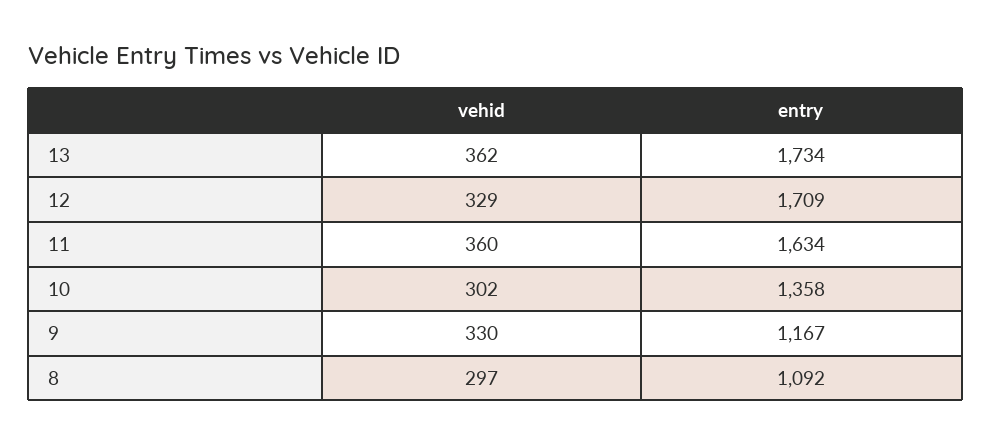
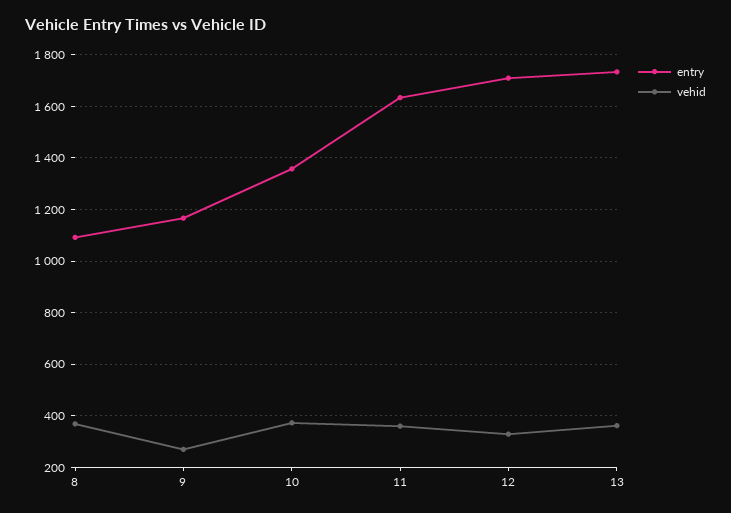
  {
    "vehid": {
      "13": 362,
      "12": 329,
      "11": 360,
-     "10": 302,
+     "10": 375,
-     "9": 330,
+     "9": 275,
-     "8": 297
+     "8": 375
    },
    "entry": {
      "13": 1734,
      "12": 1709,
      "11": 1634,
      "10": 1358,
      "9": 1167,
      "8": 1092
    }
  }

